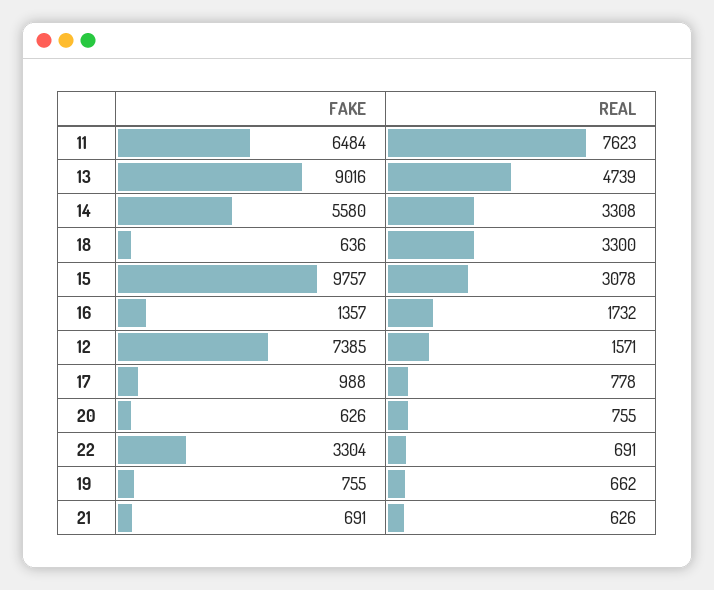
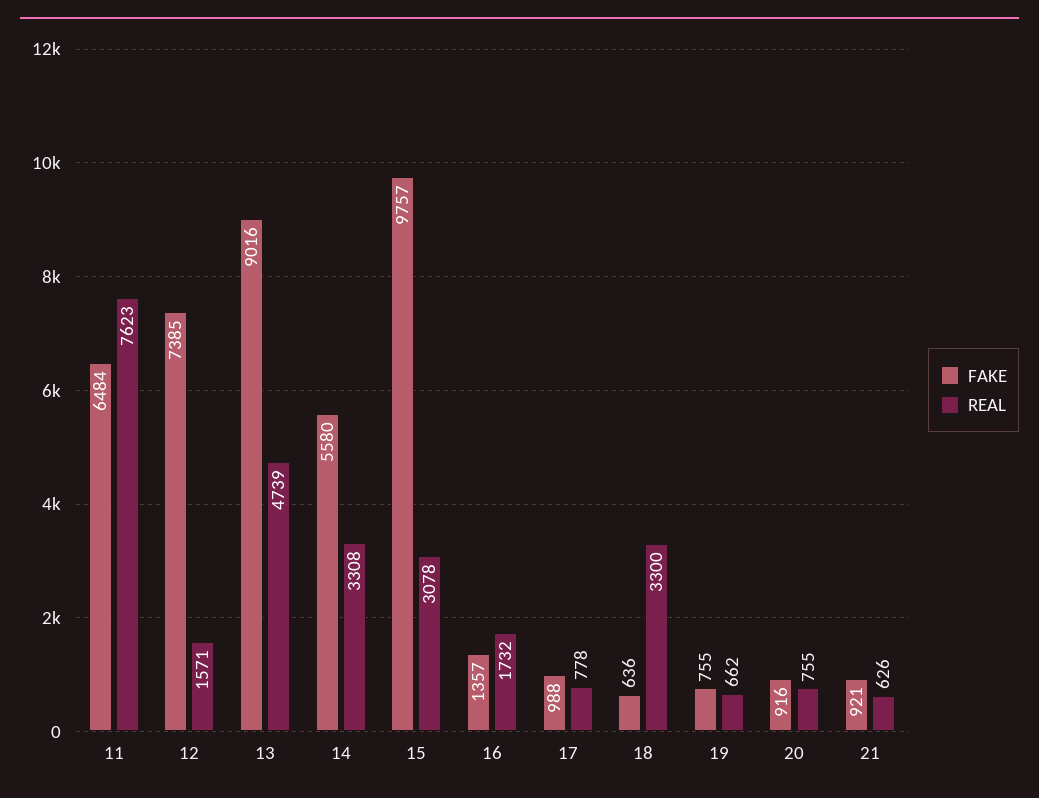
  {
    "FAKE": {
      "11": 6484,
      "13": 9016,
      "14": 5580,
      "18": 636,
      "15": 9757,
      "16": 1357,
      "12": 7385,
      "17": 988,
-     "20": 626,
+     "20": 916,
-     "22": 3304,
      "19": 755,
-     "21": 691
+     "21": 921
    },
    "REAL": {
      "11": 7623,
      "13": 4739,
      "14": 3308,
      "18": 3300,
      "15": 3078,
      "16": 1732,
      "12": 1571,
      "17": 778,
      "20": 755,
-     "22": 691,
      "19": 662,
      "21": 626
    }
  }

